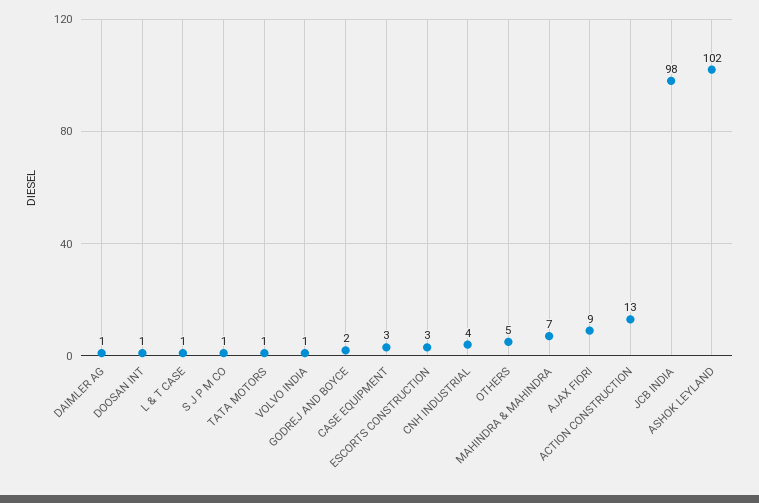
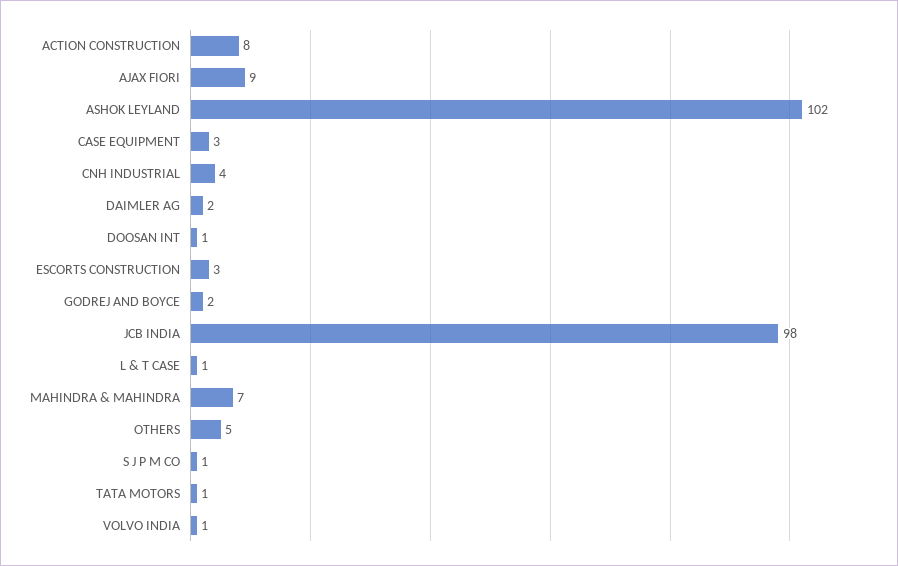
  {
-   "DAIMLER AG": 1,
+   "DAIMLER AG": 2,
    "DOOSAN INT": 1,
    "L & T CASE": 1,
    "S J P M CO": 1,
    "TATA MOTORS": 1,
    "VOLVO INDIA": 1,
    "GODREJ AND BOYCE": 2,
    "CASE EQUIPMENT": 3,
    "ESCORTS CONSTRUCTION": 3,
    "CNH INDUSTRIAL": 4,
    "OTHERS": 5,
    "MAHINDRA & MAHINDRA": 7,
    "AJAX FIORI": 9,
-   "ACTION CONSTRUCTION": 13,
+   "ACTION CONSTRUCTION": 8,
    "JCB INDIA": 98,
    "ASHOK LEYLAND": 102
  }

